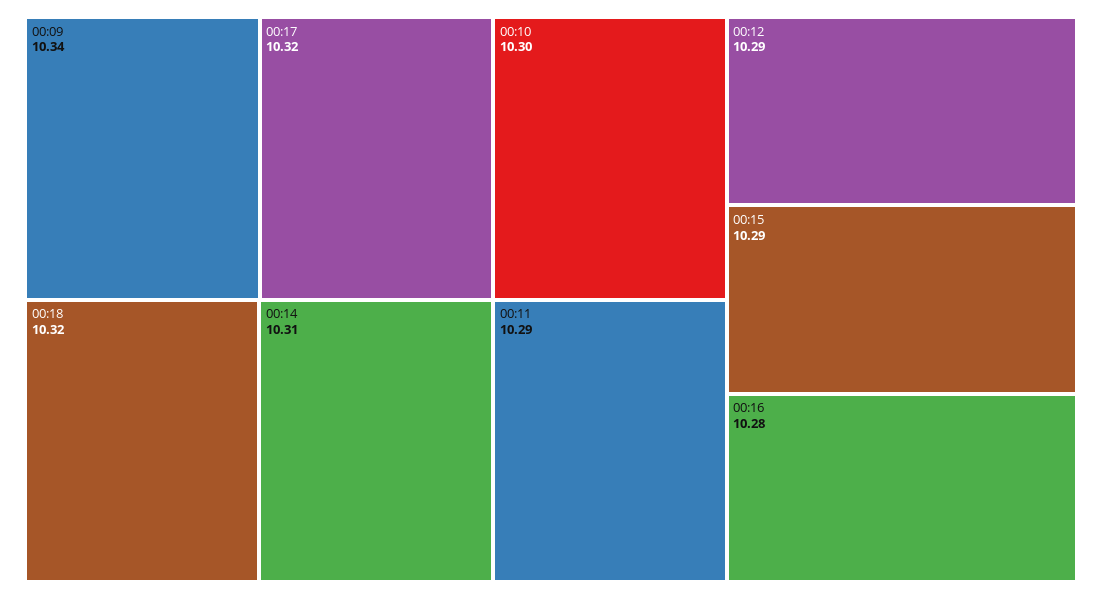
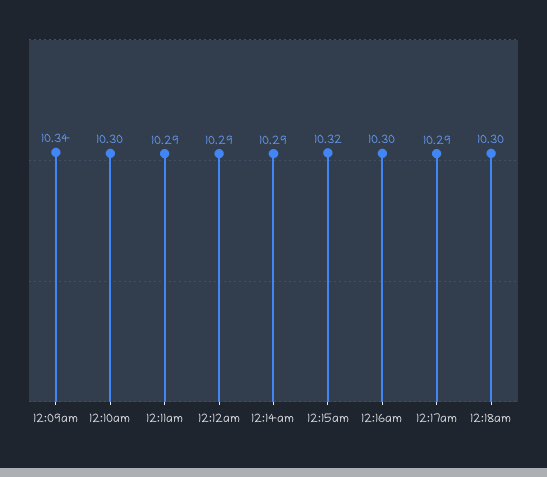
  {
    "00:09": 10.34,
-   "00:17": 10.32,
+   "00:17": 10.29,
-   "00:18": 10.32,
+   "00:18": 10.3,
-   "00:14": 10.31,
+   "00:14": 10.29,
    "00:10": 10.3,
    "00:11": 10.29,
    "00:12": 10.29,
-   "00:15": 10.29,
+   "00:15": 10.32,
-   "00:16": 10.28
+   "00:16": 10.3
  }

